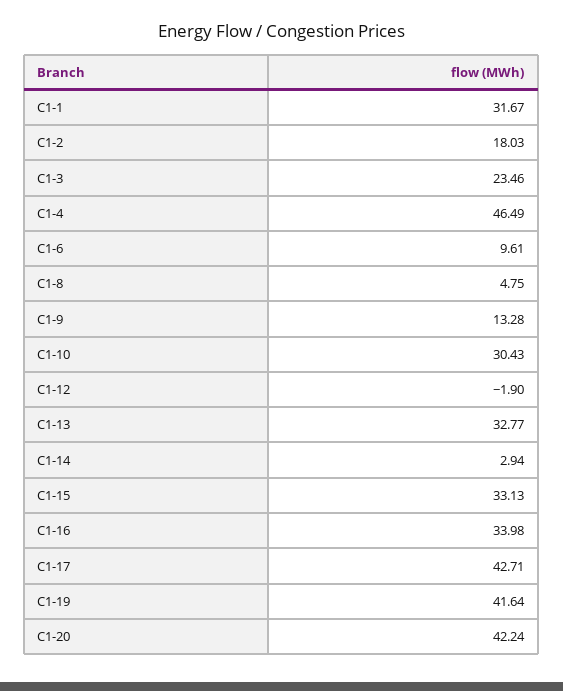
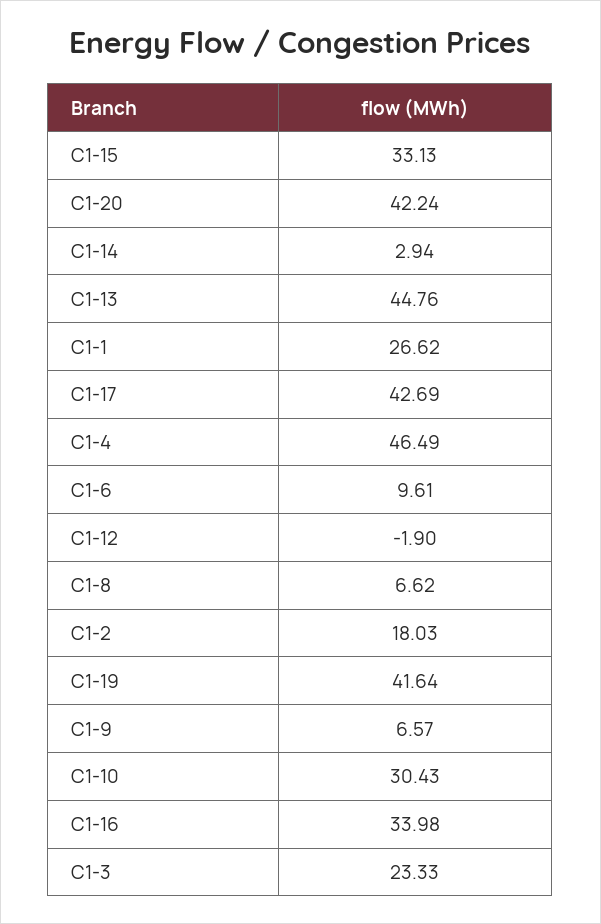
  {
-   "C1-1": 31.67,
+   "C1-1": 26.62,
    "C1-2": 18.03,
-   "C1-3": 23.46,
+   "C1-3": 23.33,
    "C1-4": 46.49,
    "C1-6": 9.61,
-   "C1-8": 4.75,
+   "C1-8": 6.62,
-   "C1-9": 13.28,
+   "C1-9": 6.57,
    "C1-10": 30.43,
    "C1-12": -1.9,
-   "C1-13": 32.77,
+   "C1-13": 44.76,
    "C1-14": 2.94,
    "C1-15": 33.13,
    "C1-16": 33.98,
-   "C1-17": 42.71,
+   "C1-17": 42.69,
    "C1-19": 41.64,
    "C1-20": 42.24
  }

